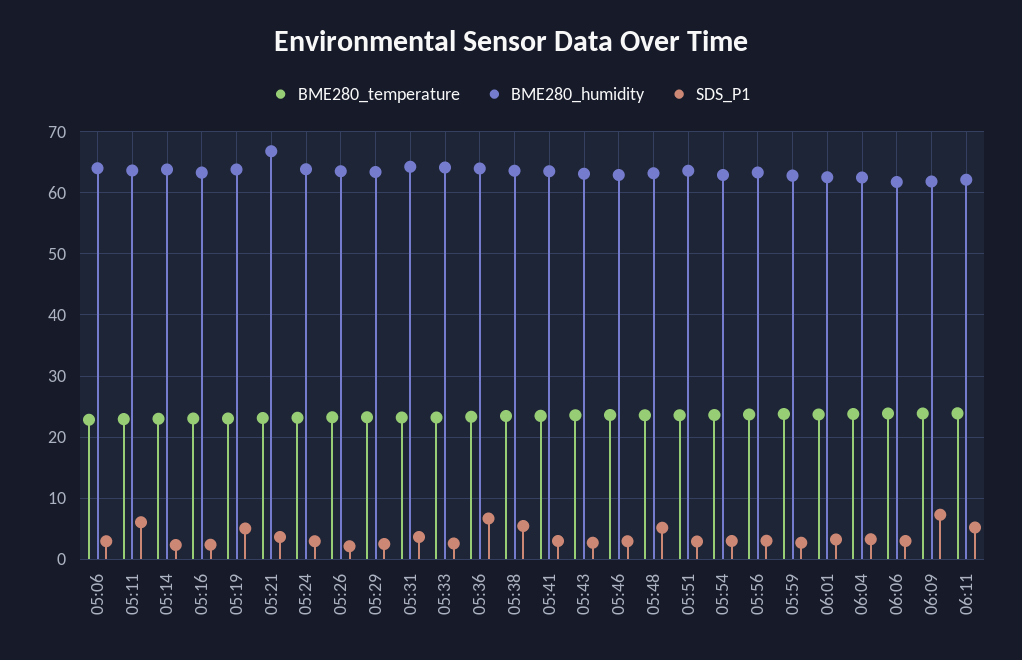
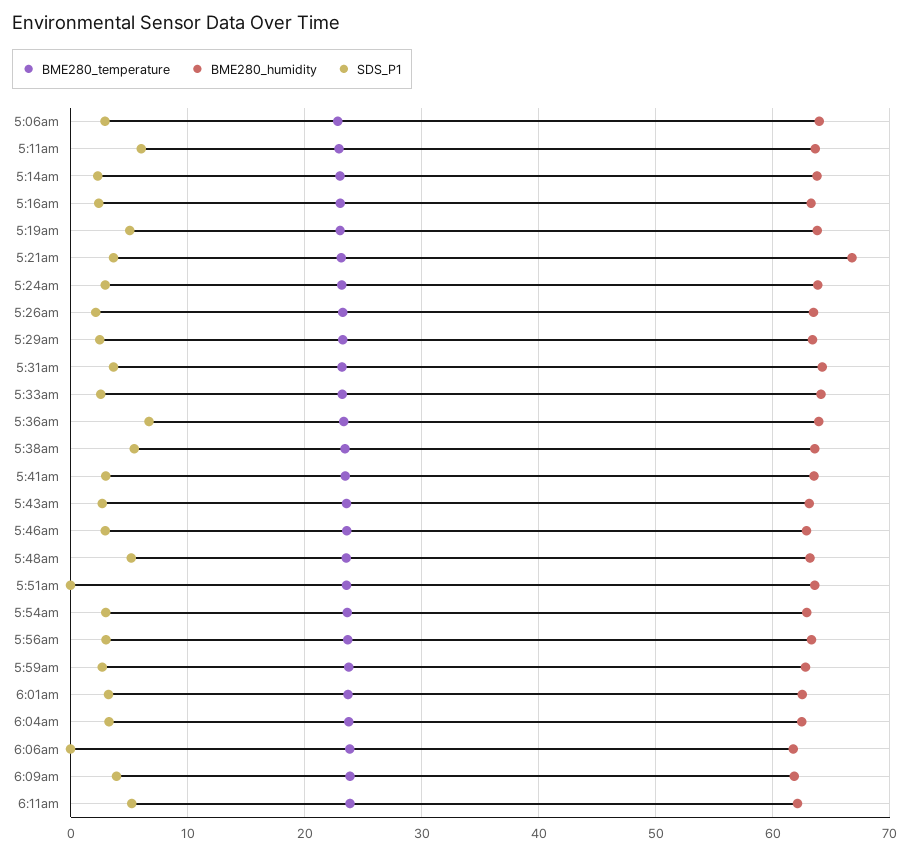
  {
    "BME280_temperature": {
      "05:06": 23,
      "05:11": 23,
      "05:14": 23,
      "05:16": 23,
      "05:19": 23,
      "05:21": 23,
      "05:24": 23,
      "05:26": 23,
      "05:29": 23,
      "05:31": 23,
      "05:33": 23,
      "05:36": 23,
      "05:38": 23,
      "05:41": 23,
      "05:43": 24,
      "05:46": 24,
      "05:48": 24,
      "05:51": 24,
      "05:54": 24,
      "05:56": 24,
      "05:59": 24,
      "06:01": 24,
      "06:04": 24,
      "06:06": 24,
      "06:09": 24,
      "06:11": 24
    },
    "BME280_humidity": {
      "05:06": 64,
      "05:11": 64,
      "05:14": 64,
      "05:16": 63,
      "05:19": 64,
      "05:21": 67,
      "05:24": 64,
      "05:26": 64,
      "05:29": 63,
      "05:31": 64,
      "05:33": 64,
      "05:36": 64,
      "05:38": 64,
      "05:41": 64,
      "05:43": 63,
      "05:46": 63,
      "05:48": 63,
      "05:51": 64,
      "05:54": 63,
      "05:56": 63,
      "05:59": 63,
      "06:01": 63,
      "06:04": 63,
      "06:06": 62,
      "06:09": 62,
      "06:11": 62
    },
    "SDS_P1": {
      "05:06": 3,
      "05:11": 6,
      "05:14": 2,
      "05:16": 2,
      "05:19": 5,
      "05:21": 4,
      "05:24": 3,
      "05:26": 2,
      "05:29": 3,
      "05:31": 4,
      "05:33": 3,
      "05:36": 7,
      "05:38": 5,
      "05:41": 3,
      "05:43": 3,
      "05:46": 3,
      "05:48": 5,
-     "05:51": 3,
+     "05:51": 0,
      "05:54": 3,
      "05:56": 3,
      "05:59": 3,
      "06:01": 3,
      "06:04": 3,
-     "06:06": 3,
+     "06:06": 0,
-     "06:09": 7,
+     "06:09": 4,
      "06:11": 5
    }
  }

